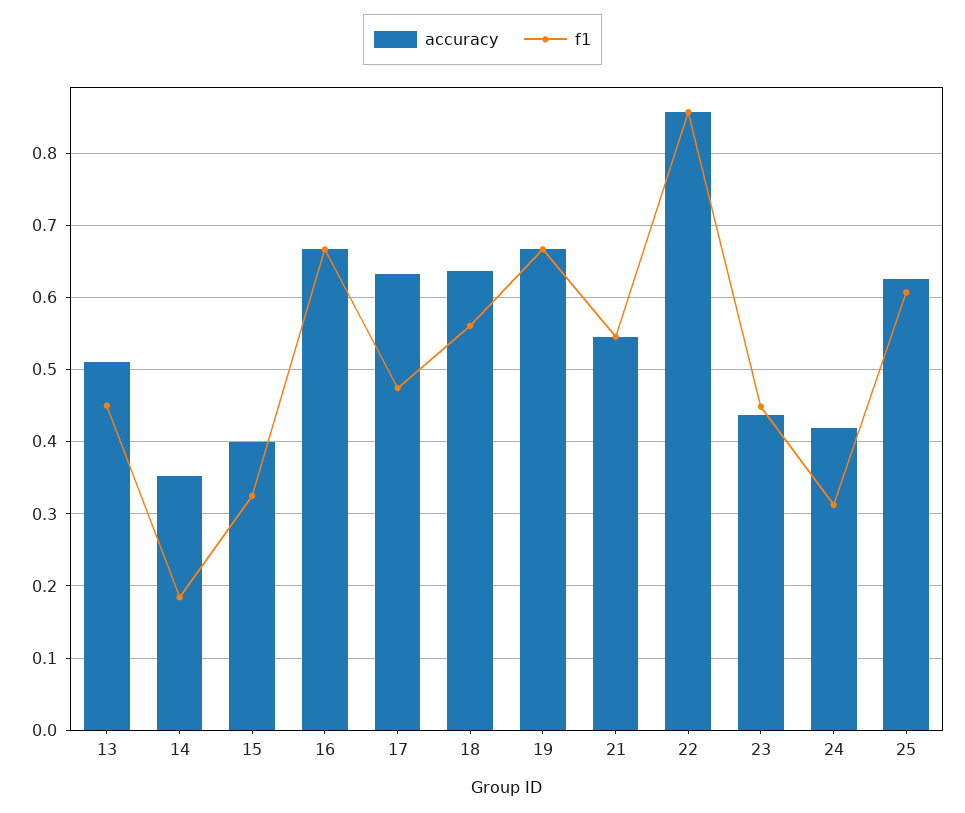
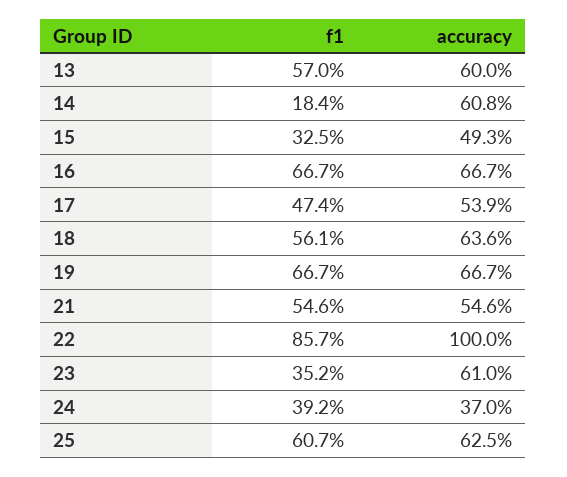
  {
    "accuracy": {
-     "13": 0.51,
+     "13": 0.6,
-     "14": 0.35,
+     "14": 0.608,
-     "15": 0.4,
+     "15": 0.493,
      "16": 0.667,
-     "17": 0.63,
+     "17": 0.539,
      "18": 0.636,
      "19": 0.667,
      "21": 0.546,
-     "22": 0.86,
+     "22": 1,
-     "23": 0.44,
+     "23": 0.61,
-     "24": 0.42,
+     "24": 0.37,
      "25": 0.625
    },
    "f1": {
-     "13": 0.45,
+     "13": 0.57,
      "14": 0.184,
      "15": 0.325,
      "16": 0.667,
      "17": 0.474,
      "18": 0.561,
      "19": 0.667,
      "21": 0.546,
      "22": 0.857,
-     "23": 0.45,
+     "23": 0.352,
-     "24": 0.31,
+     "24": 0.392,
      "25": 0.607
    }
  }

